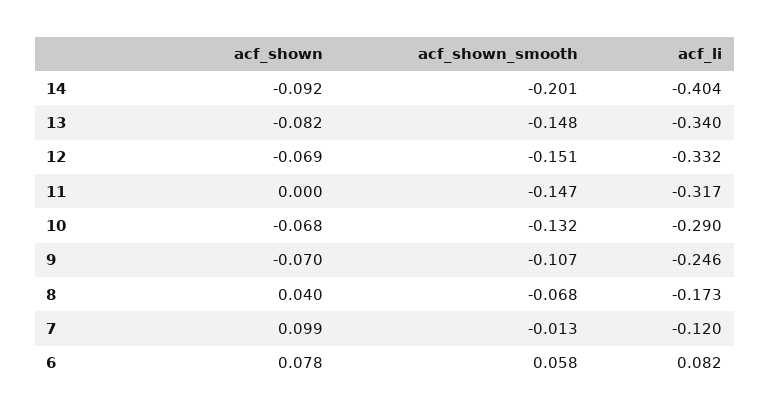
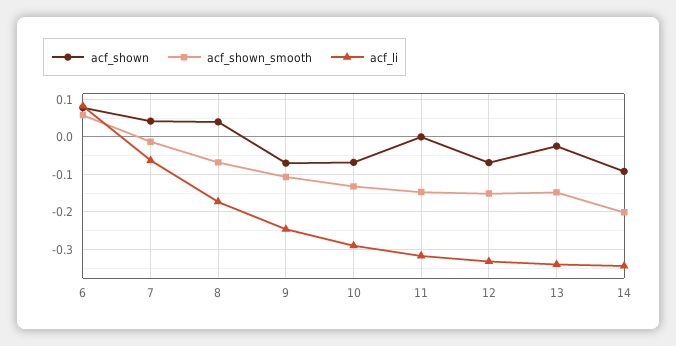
  {
    "acf_shown": {
      "14": -0.092,
-     "13": -0.082,
+     "13": -0.02,
      "12": -0.069,
      "11": 0,
      "10": -0.068,
      "9": -0.07,
      "8": 0.04,
-     "7": 0.099,
+     "7": 0.04,
      "6": 0.078
    },
    "acf_shown_smooth": {
      "14": -0.201,
      "13": -0.148,
      "12": -0.151,
      "11": -0.147,
      "10": -0.132,
      "9": -0.107,
      "8": -0.068,
      "7": -0.013,
      "6": 0.058
    },
    "acf_li": {
-     "14": -0.404,
+     "14": -0.34,
      "13": -0.34,
      "12": -0.332,
      "11": -0.317,
      "10": -0.29,
      "9": -0.246,
      "8": -0.173,
-     "7": -0.12,
+     "7": -0.06,
      "6": 0.082
    }
  }

